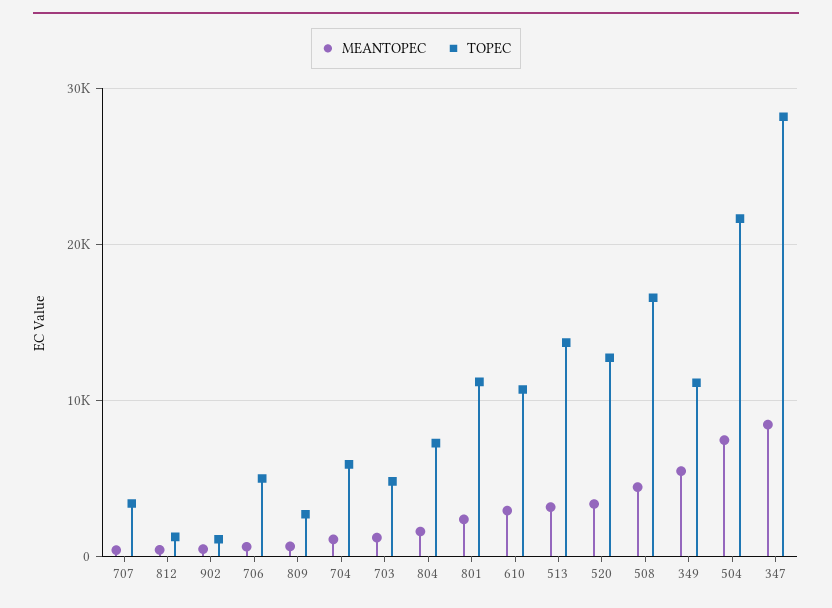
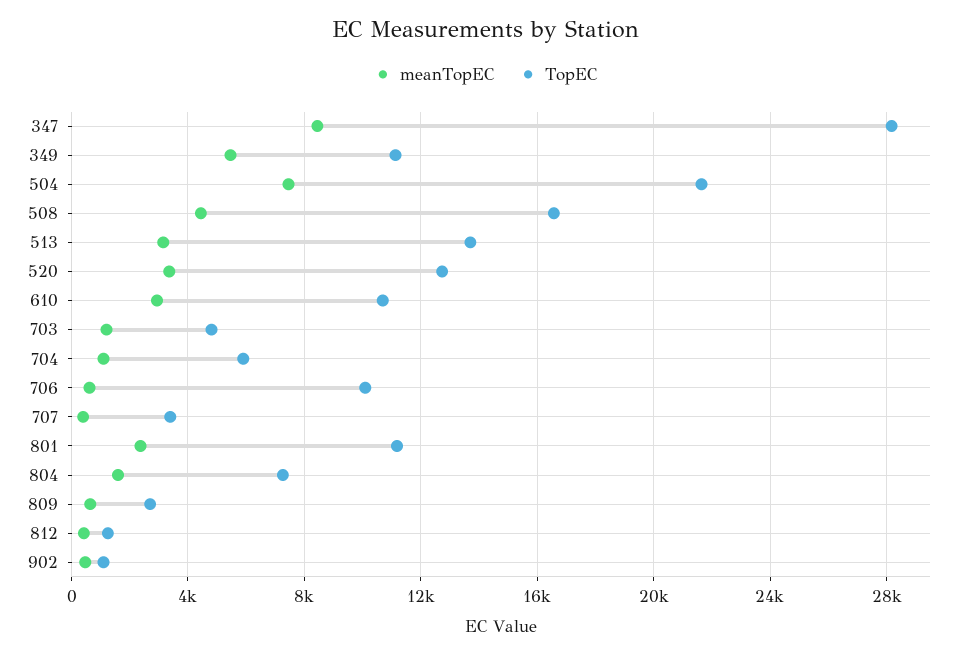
  {
    "MEANTOPEC": {
      "707": 500,
      "812": 500,
      "902": 500,
      "706": 500,
      "809": 500,
      "704": 1000,
      "703": 1000,
      "804": 1500,
      "801": 2500,
      "610": 3000,
      "513": 3000,
      "520": 3500,
      "508": 4500,
      "349": 5500,
      "504": 7500,
      "347": 8500
    },
    "TOPEC": {
      "707": 3500,
      "812": 1500,
      "902": 1000,
-     "706": 5000,
+     "706": 10000,
      "809": 2500,
      "704": 6000,
      "703": 5000,
      "804": 7500,
      "801": 11000,
      "610": 10500,
      "513": 13500,
      "520": 12500,
      "508": 16500,
      "349": 11000,
      "504": 21500,
      "347": 28000
    }
  }

